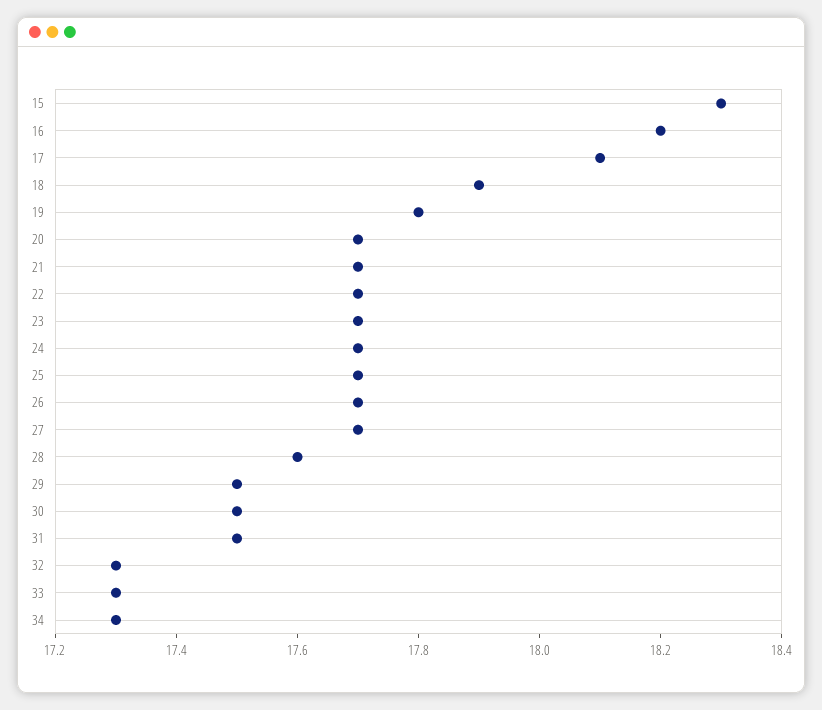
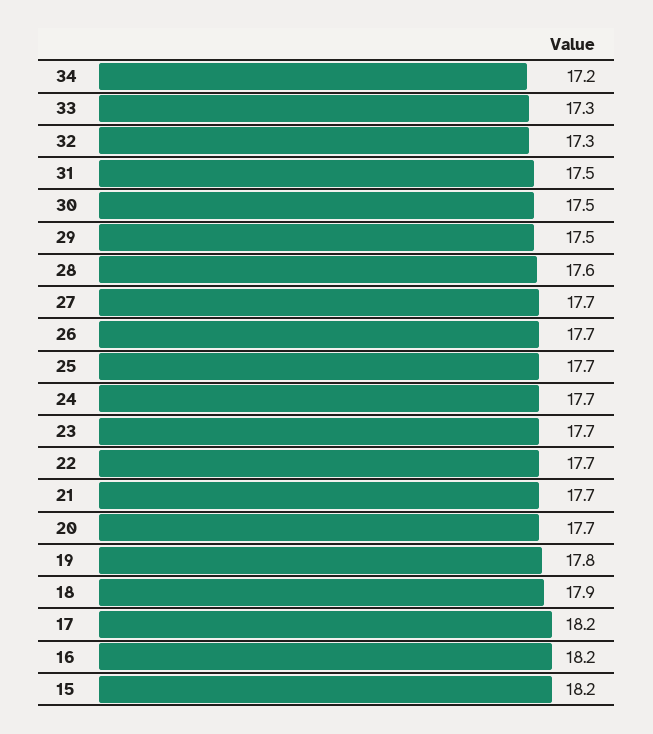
  {
-   "15": 18.3,
+   "15": 18.2,
    "16": 18.2,
-   "17": 18.1,
+   "17": 18.2,
    "18": 17.9,
    "19": 17.8,
    "20": 17.7,
    "21": 17.7,
    "22": 17.7,
    "23": 17.7,
    "24": 17.7,
    "25": 17.7,
    "26": 17.7,
    "27": 17.7,
    "28": 17.6,
    "29": 17.5,
    "30": 17.5,
    "31": 17.5,
    "32": 17.3,
    "33": 17.3,
-   "34": 17.3
+   "34": 17.2
  }

